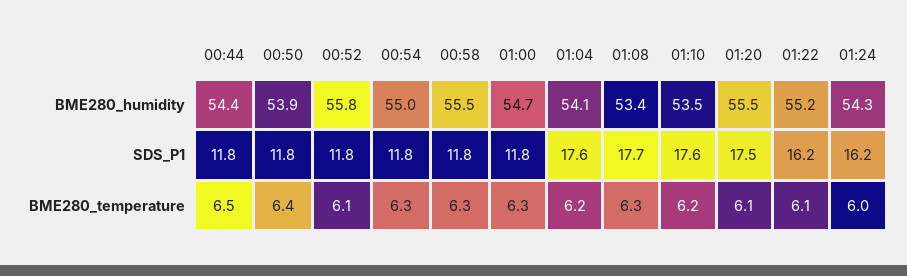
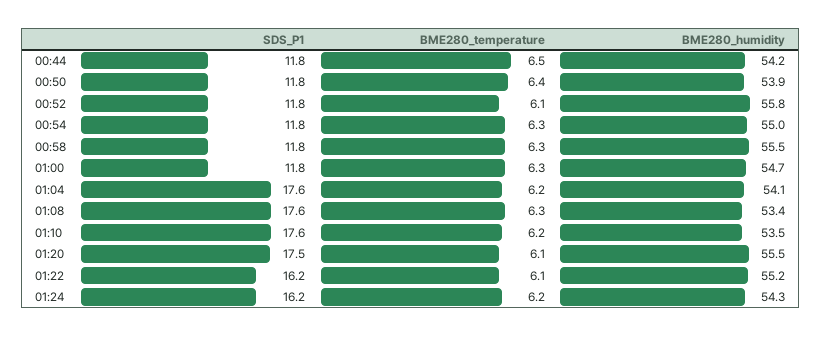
  {
    "00:44": {
-     "BME280_humidity": 54.4,
+     "BME280_humidity": 54.2,
      "SDS_P1": 11.8,
      "BME280_temperature": 6.5
    },
    "00:50": {
      "BME280_humidity": 53.9,
      "SDS_P1": 11.8,
      "BME280_temperature": 6.4
    },
    "00:52": {
      "BME280_humidity": 55.8,
      "SDS_P1": 11.8,
      "BME280_temperature": 6.1
    },
    "00:54": {
      "BME280_humidity": 55,
      "SDS_P1": 11.8,
      "BME280_temperature": 6.3
    },
    "00:58": {
      "BME280_humidity": 55.5,
      "SDS_P1": 11.8,
      "BME280_temperature": 6.3
    },
    "01:00": {
      "BME280_humidity": 54.7,
      "SDS_P1": 11.8,
      "BME280_temperature": 6.3
    },
    "01:04": {
      "BME280_humidity": 54.1,
      "SDS_P1": 17.6,
      "BME280_temperature": 6.2
    },
    "01:08": {
      "BME280_humidity": 53.4,
-     "SDS_P1": 17.7,
+     "SDS_P1": 17.6,
      "BME280_temperature": 6.3
    },
    "01:10": {
      "BME280_humidity": 53.5,
      "SDS_P1": 17.6,
      "BME280_temperature": 6.2
    },
    "01:20": {
      "BME280_humidity": 55.5,
      "SDS_P1": 17.5,
      "BME280_temperature": 6.1
    },
    "01:22": {
      "BME280_humidity": 55.2,
      "SDS_P1": 16.2,
      "BME280_temperature": 6.1
    },
    "01:24": {
      "BME280_humidity": 54.3,
      "SDS_P1": 16.2,
-     "BME280_temperature": 6
+     "BME280_temperature": 6.2
    }
  }

